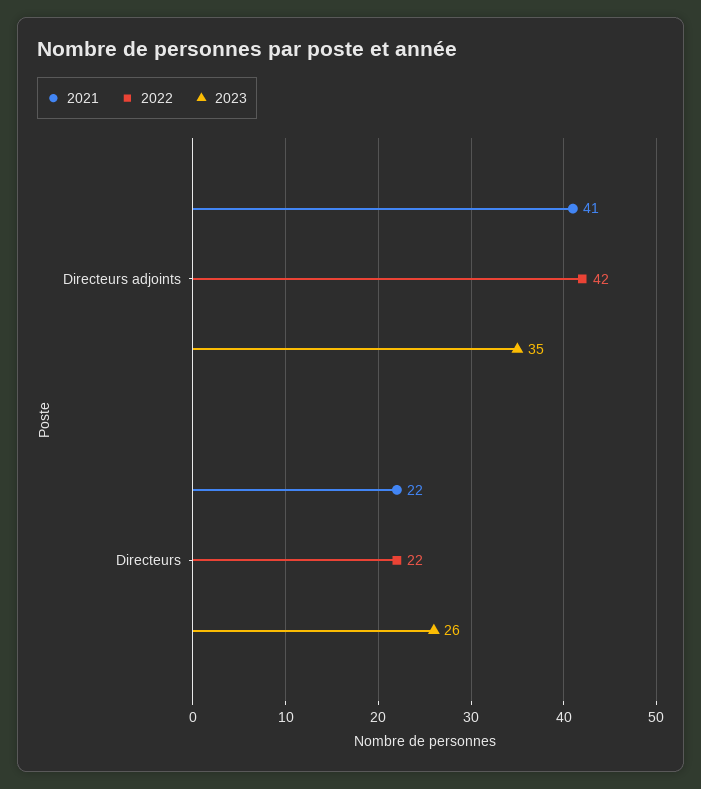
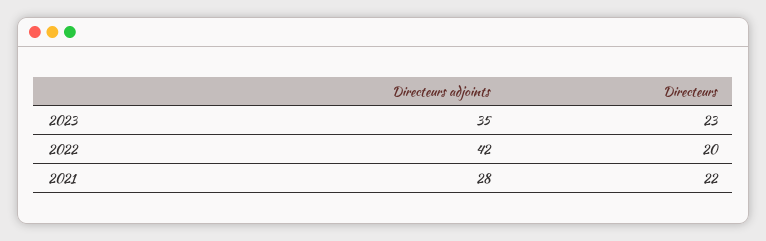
  {
    "2021": {
-     "Directeurs adjoints": 41,
+     "Directeurs adjoints": 28,
      "Directeurs": 22
    },
    "2022": {
      "Directeurs adjoints": 42,
-     "Directeurs": 22
+     "Directeurs": 20
    },
    "2023": {
      "Directeurs adjoints": 35,
-     "Directeurs": 26
+     "Directeurs": 23
    }
  }

